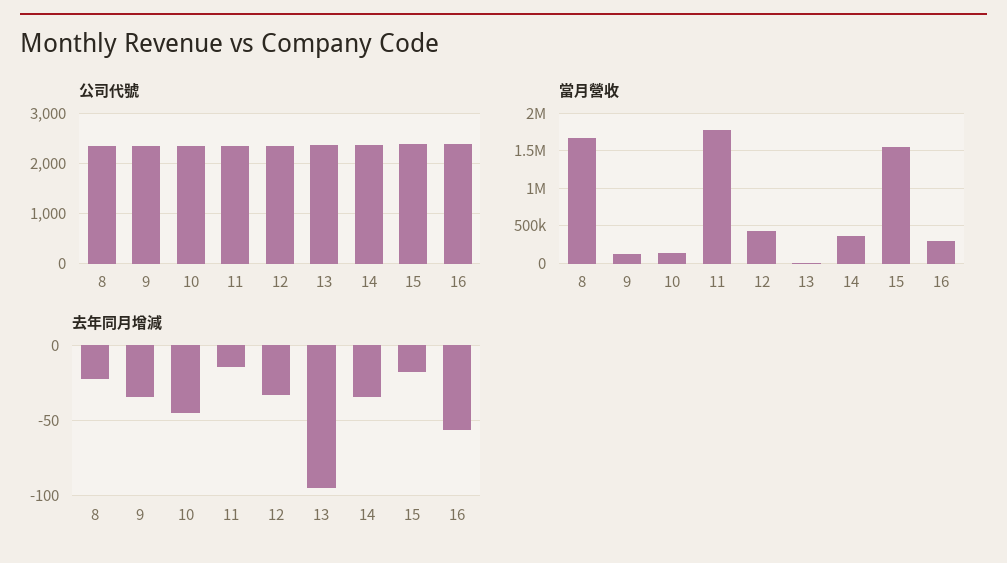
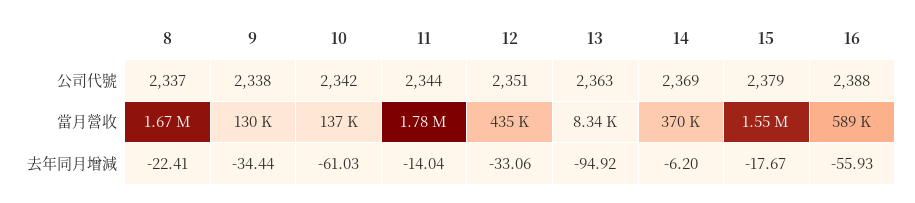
  {
    "公司代號": {
      "8": 2337,
      "9": 2338,
      "10": 2342,
      "11": 2344,
      "12": 2351,
      "13": 2363,
      "14": 2369,
      "15": 2379,
      "16": 2388
    },
    "當月營收": {
      "8": 1670000,
      "9": 130000,
      "10": 137000,
      "11": 1780000,
      "12": 435000,
      "13": 8340,
      "14": 370000,
      "15": 1550000,
-     "16": 300000
+     "16": 589000
    },
    "去年同月增減": {
      "8": -22.41,
      "9": -34.44,
-     "10": -45,
+     "10": -61.03,
      "11": -14.04,
      "12": -33.06,
      "13": -94.92,
-     "14": -35,
+     "14": -6.2,
      "15": -17.67,
      "16": -55.93
    }
  }

